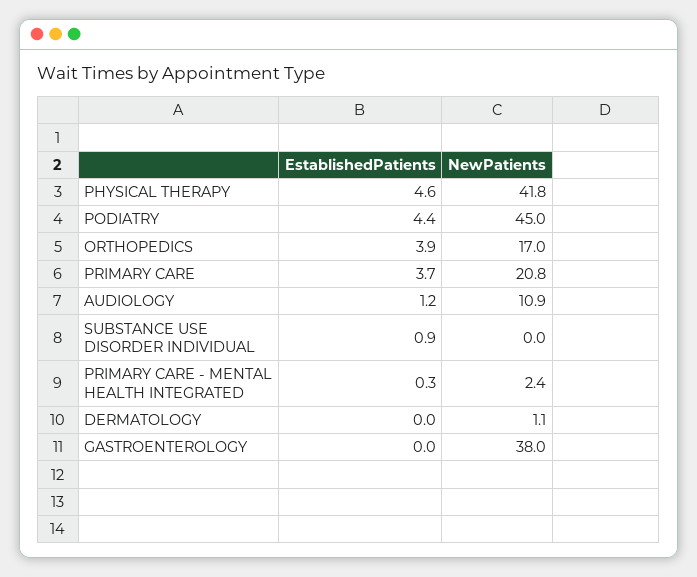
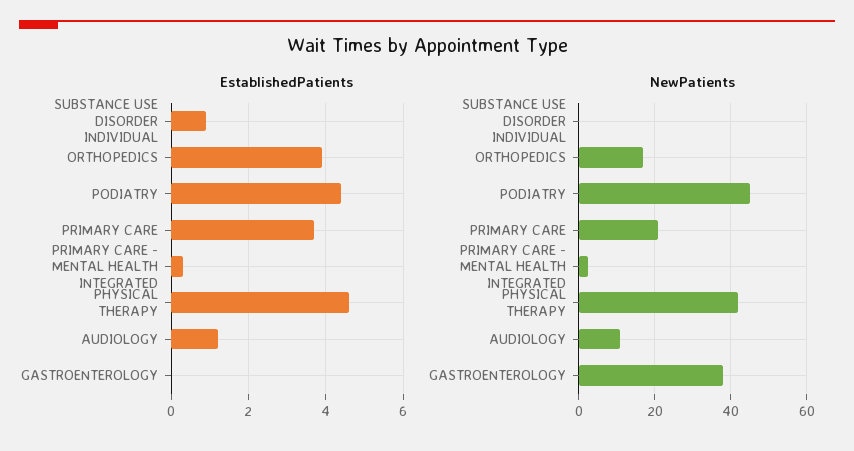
  {
    "EstablishedPatients": {
      "PHYSICAL THERAPY": 4.6,
      "PODIATRY": 4.4,
      "ORTHOPEDICS": 3.9,
      "PRIMARY CARE": 3.7,
      "AUDIOLOGY": 1.2,
      "SUBSTANCE USE DISORDER INDIVIDUAL": 0.9,
      "PRIMARY CARE - MENTAL HEALTH INTEGRATED": 0.3,
-     "DERMATOLOGY": 0,
      "GASTROENTEROLOGY": 0
    },
    "NewPatients": {
      "PHYSICAL THERAPY": 41.8,
      "PODIATRY": 45,
      "ORTHOPEDICS": 17,
      "PRIMARY CARE": 20.8,
      "AUDIOLOGY": 10.9,
      "SUBSTANCE USE DISORDER INDIVIDUAL": 0,
      "PRIMARY CARE - MENTAL HEALTH INTEGRATED": 2.4,
-     "DERMATOLOGY": 1.1,
      "GASTROENTEROLOGY": 38
    }
  }

